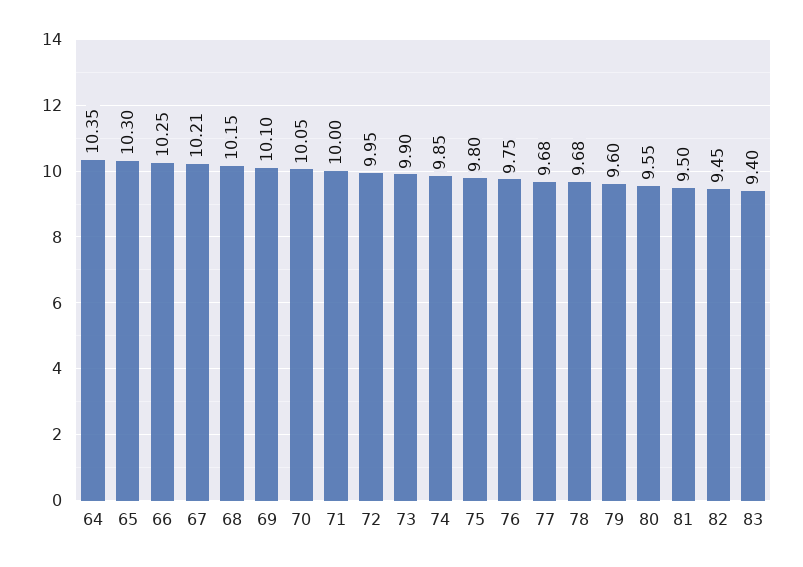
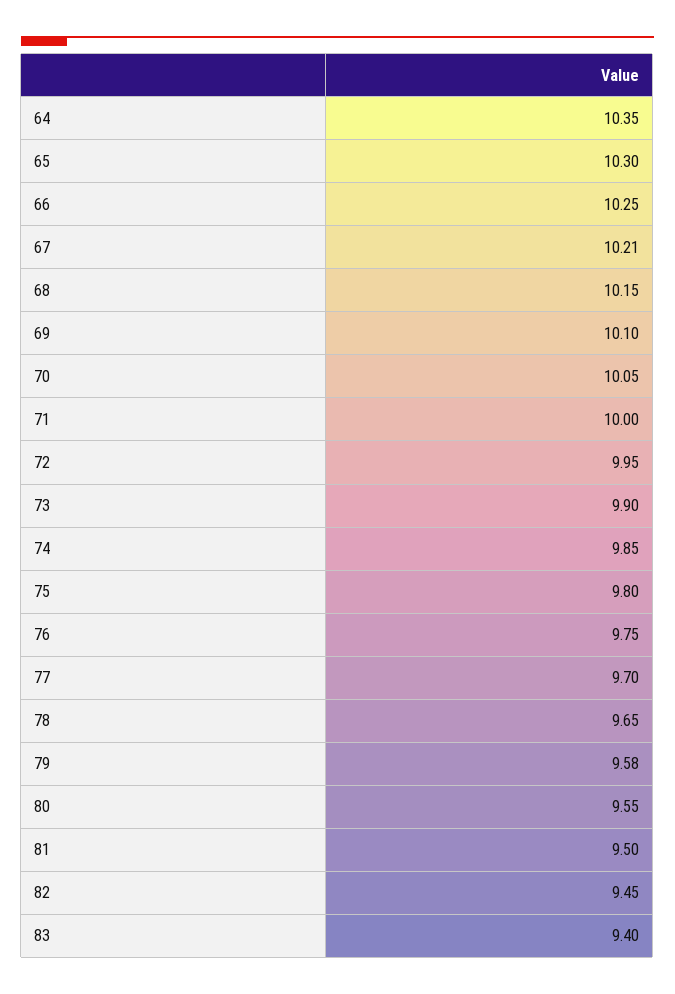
  {
    "64": 10.35,
    "65": 10.3,
    "66": 10.25,
    "67": 10.21,
    "68": 10.15,
    "69": 10.1,
    "70": 10.05,
    "71": 10,
    "72": 9.95,
    "73": 9.9,
    "74": 9.85,
    "75": 9.8,
    "76": 9.75,
-   "77": 9.68,
+   "77": 9.7,
-   "78": 9.68,
+   "78": 9.65,
-   "79": 9.6,
+   "79": 9.58,
    "80": 9.55,
    "81": 9.5,
    "82": 9.45,
    "83": 9.4
  }

